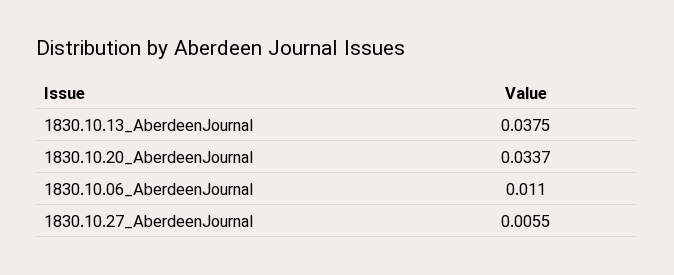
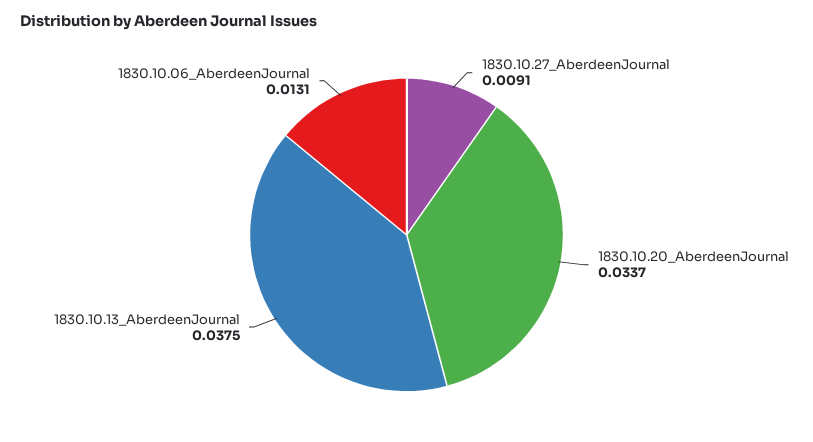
  {
    "1830.10.13_AberdeenJournal": 0.0375,
    "1830.10.20_AberdeenJournal": 0.0337,
-   "1830.10.06_AberdeenJournal": 0.011,
+   "1830.10.06_AberdeenJournal": 0.0131,
-   "1830.10.27_AberdeenJournal": 0.0055
+   "1830.10.27_AberdeenJournal": 0.0091
  }

